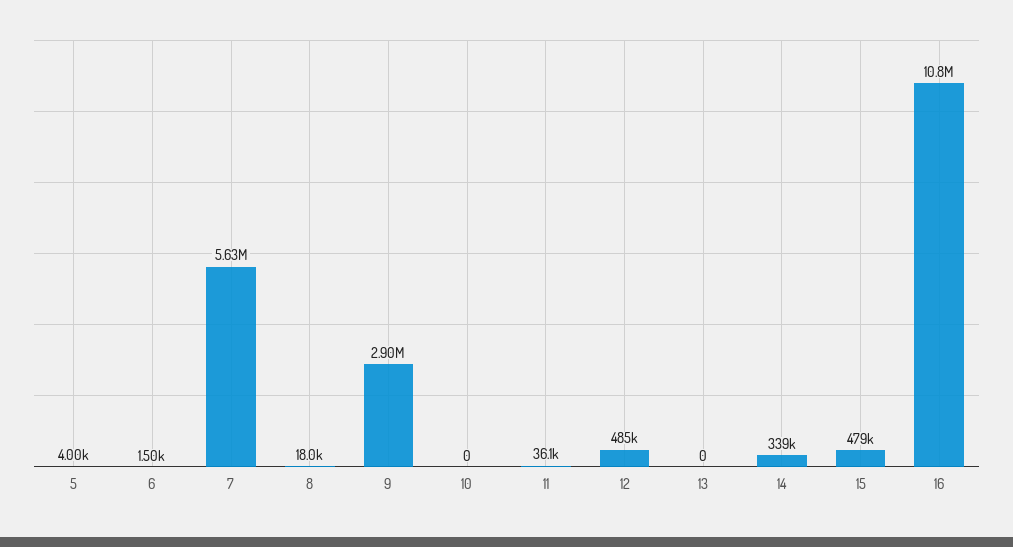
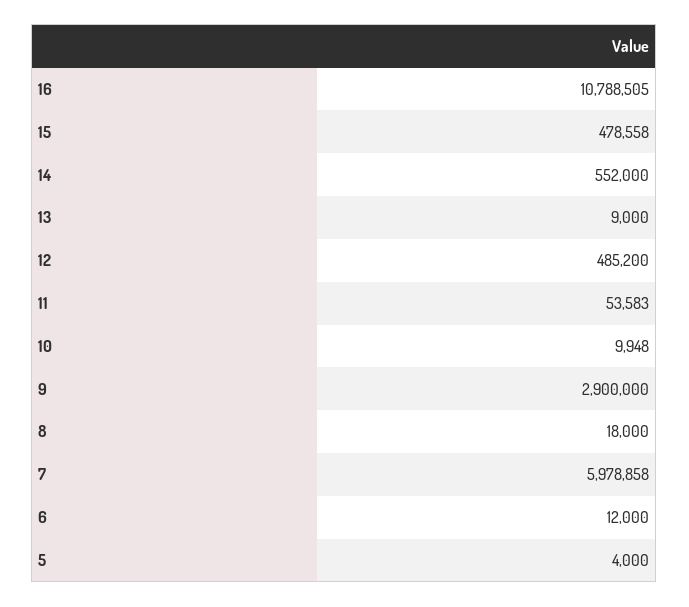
  {
    "5": 4000,
-   "6": 1500,
+   "6": 12000,
-   "7": 5630000,
+   "7": 5978858,
    "8": 18000,
    "9": 2900000,
-   "10": 0,
+   "10": 9948,
-   "11": 36100,
+   "11": 53583,
    "12": 485200,
-   "13": 0,
+   "13": 9000,
-   "14": 339000,
+   "14": 552000,
    "15": 478558,
    "16": 10788505
  }

